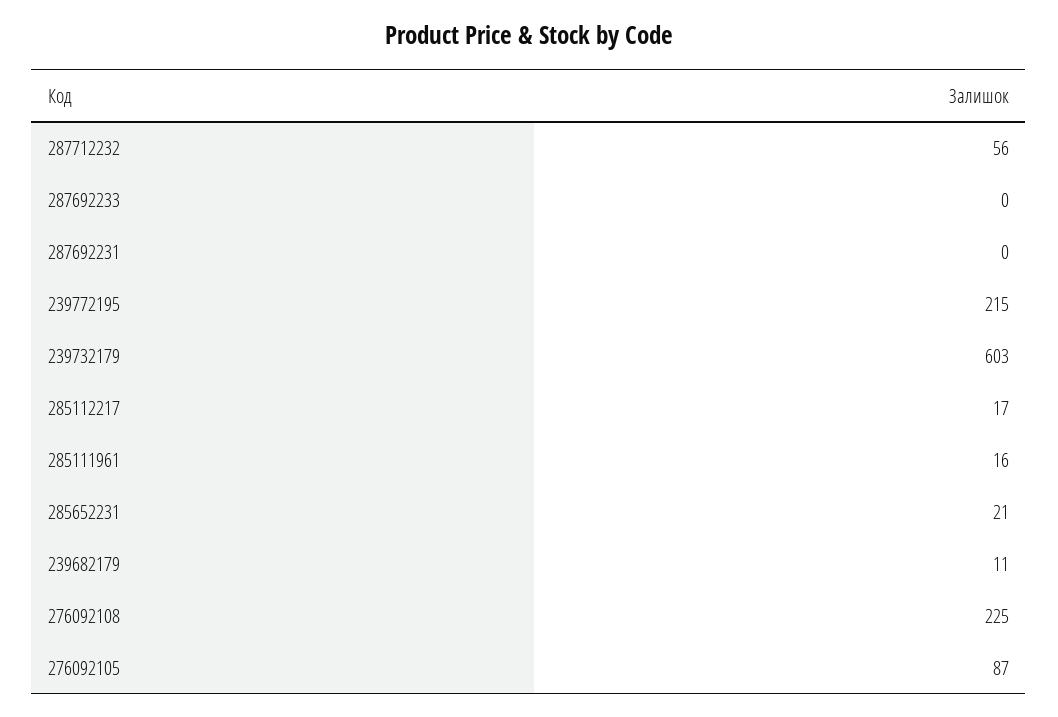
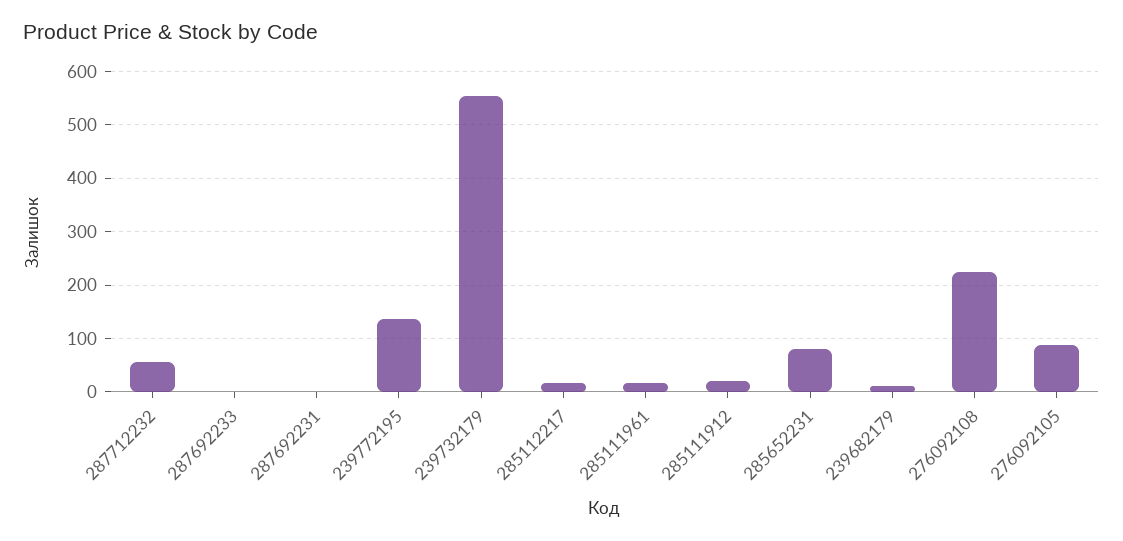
  {
    "287712232": 56,
    "287692233": 0,
    "287692231": 0,
-   "239772195": 215,
+   "239772195": 140,
-   "239732179": 603,
+   "239732179": 560,
    "285112217": 17,
    "285111961": 16,
-   "285652231": 21,
+   "285652231": 80,
    "239682179": 11,
    "276092108": 225,
-   "276092105": 87
+   "276092105": 87,
+   "285111912": 20
  }

